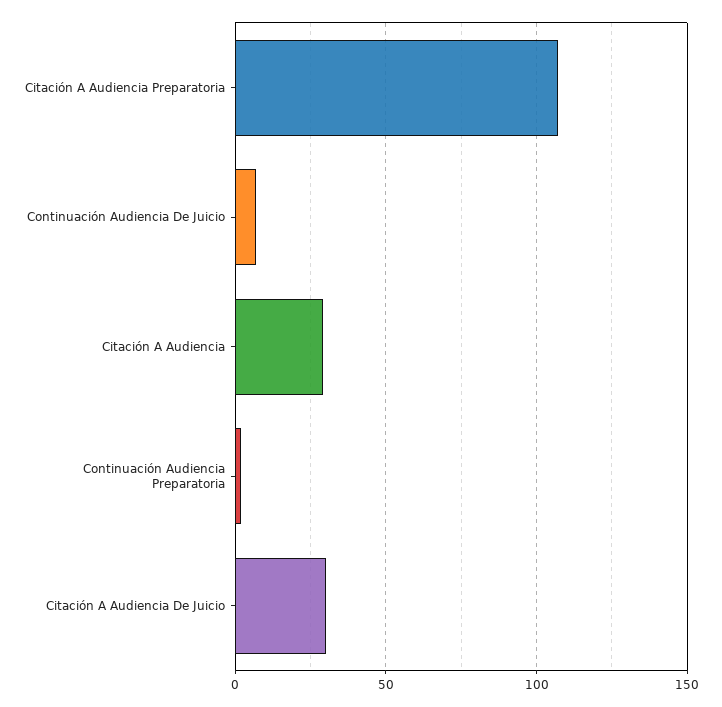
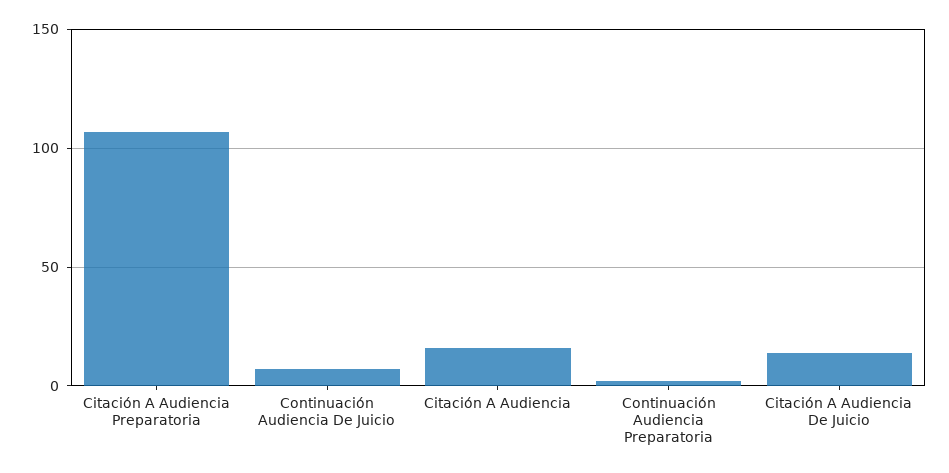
  {
    "Citación A Audiencia Preparatoria": 105,
    "Continuación Audiencia De Juicio": 5,
-   "Citación A Audiencia": 30,
+   "Citación A Audiencia": 15,
    "Continuación Audiencia Preparatoria": 0,
-   "Citación A Audiencia De Juicio": 30
+   "Citación A Audiencia De Juicio": 15
  }

